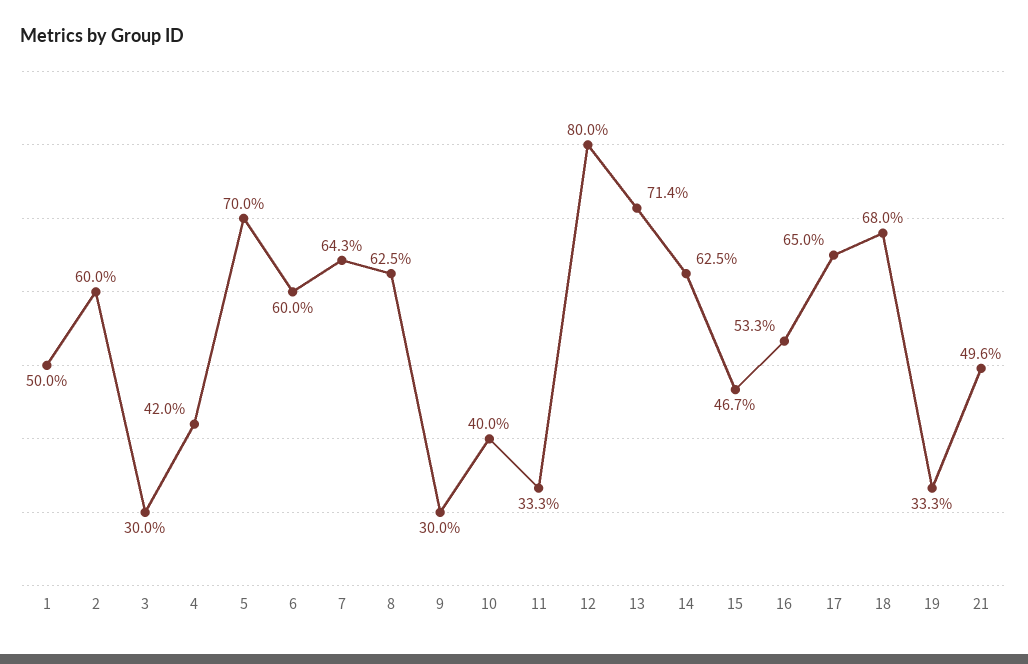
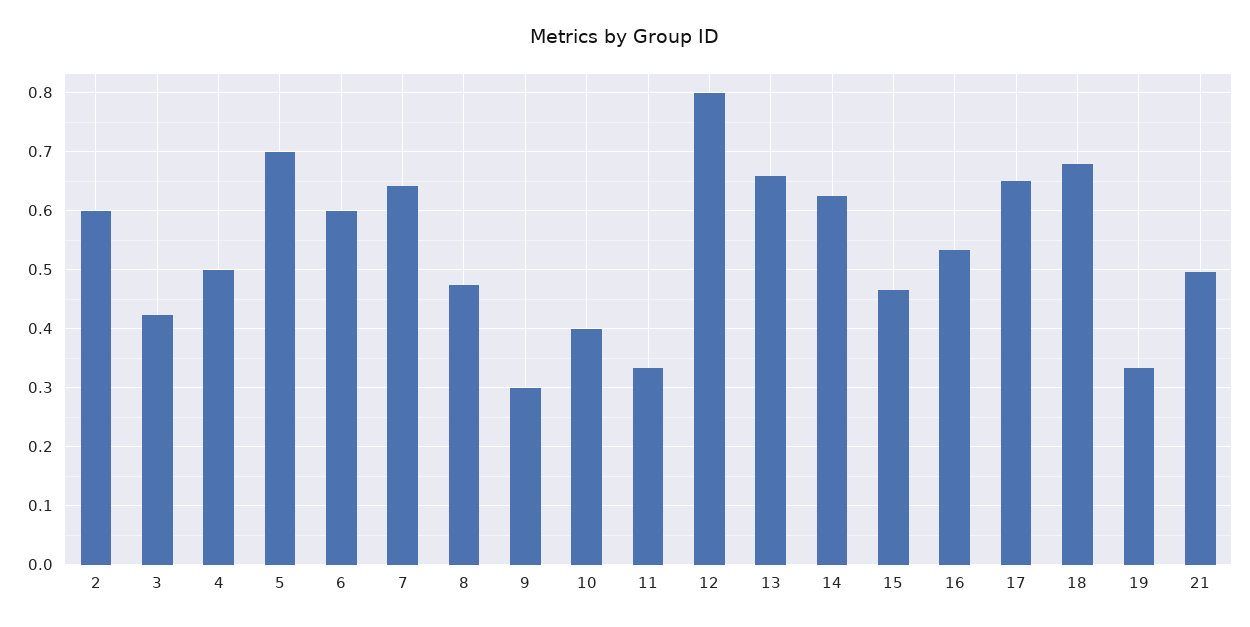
  {
-   "1": 0.5,
    "2": 0.6,
-   "3": 0.3,
+   "3": 0.42,
-   "4": 0.42,
+   "4": 0.5,
    "5": 0.7,
    "6": 0.6,
    "7": 0.643,
-   "8": 0.625,
+   "8": 0.48,
    "9": 0.3,
    "10": 0.4,
    "11": 0.333,
    "12": 0.8,
-   "13": 0.714,
+   "13": 0.66,
    "14": 0.625,
    "15": 0.467,
    "16": 0.533,
    "17": 0.65,
    "18": 0.68,
    "19": 0.333,
    "21": 0.496
  }

